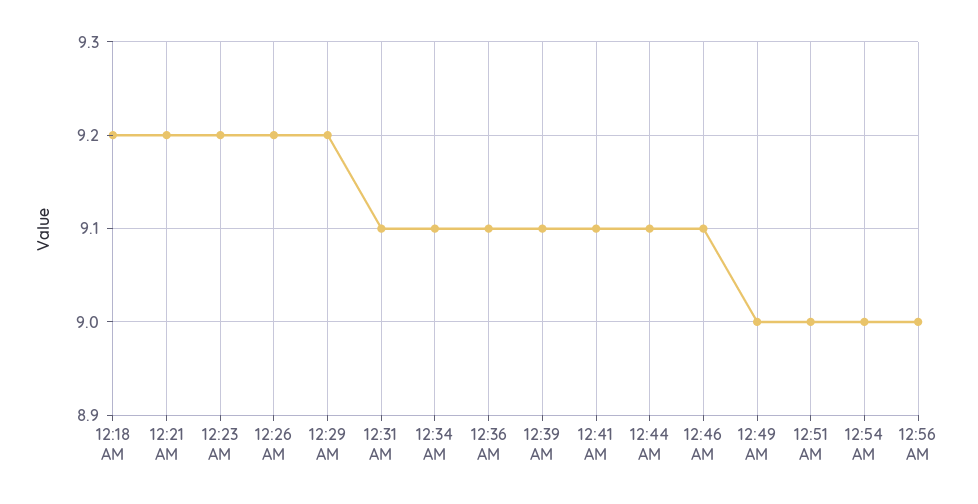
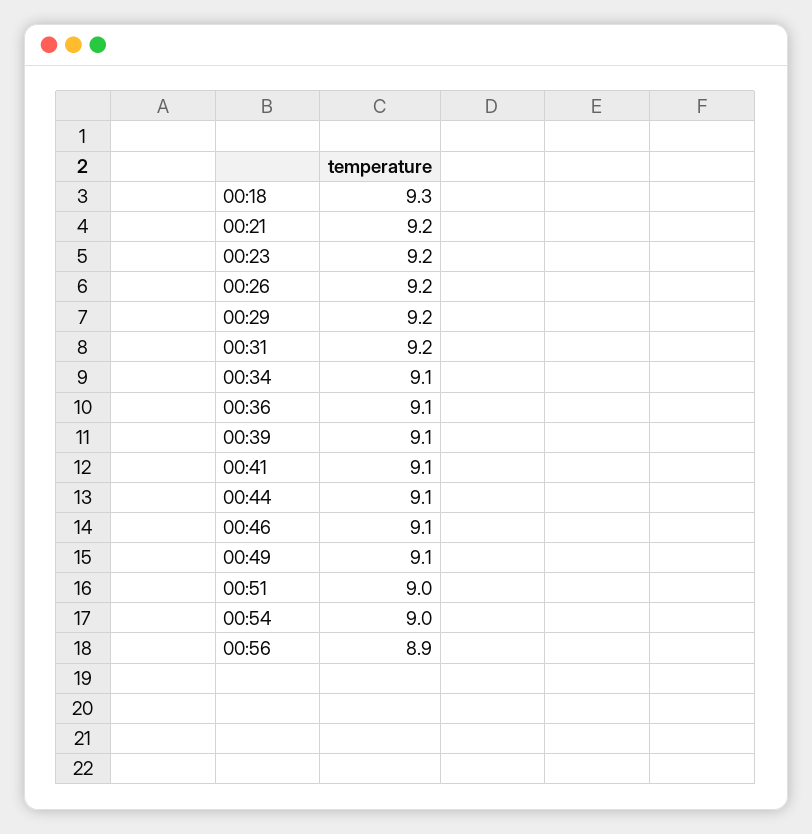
  {
-   "12:18 AM": 9.2,
+   "12:18 AM": 9.3,
    "12:21 AM": 9.2,
    "12:23 AM": 9.2,
    "12:26 AM": 9.2,
    "12:29 AM": 9.2,
-   "12:31 AM": 9.1,
+   "12:31 AM": 9.2,
    "12:34 AM": 9.1,
    "12:36 AM": 9.1,
    "12:39 AM": 9.1,
    "12:41 AM": 9.1,
    "12:44 AM": 9.1,
    "12:46 AM": 9.1,
-   "12:49 AM": 9,
+   "12:49 AM": 9.1,
    "12:51 AM": 9,
    "12:54 AM": 9,
-   "12:56 AM": 9
+   "12:56 AM": 8.9
  }

